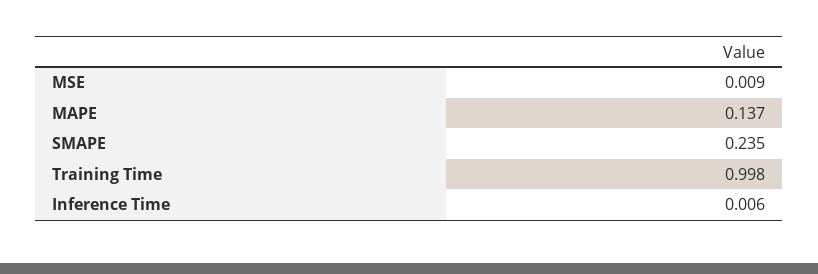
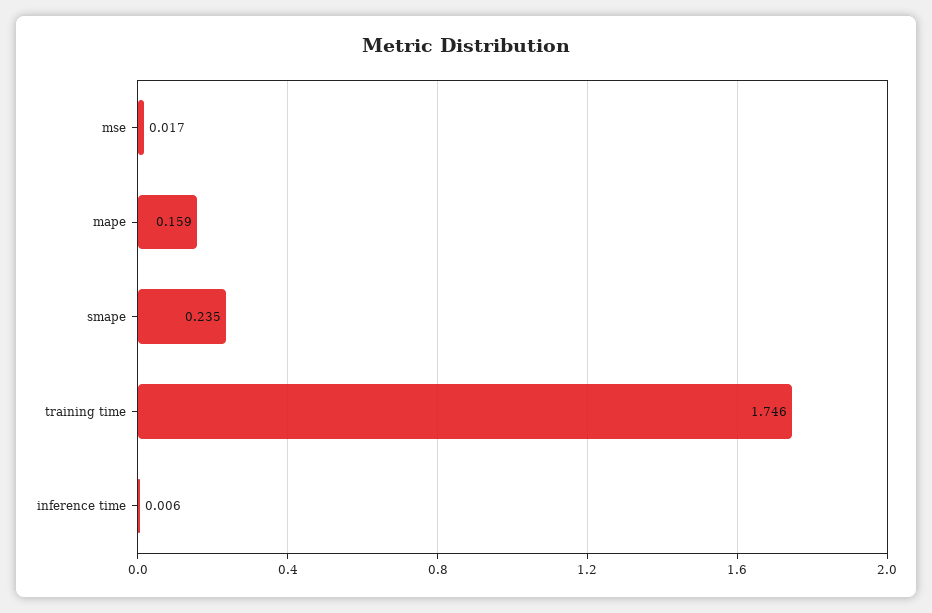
  {
-   "MSE": 0.009,
+   "MSE": 0.017,
-   "MAPE": 0.137,
+   "MAPE": 0.159,
    "SMAPE": 0.235,
-   "Training Time": 0.998,
+   "Training Time": 1.746,
    "Inference Time": 0.006
  }

